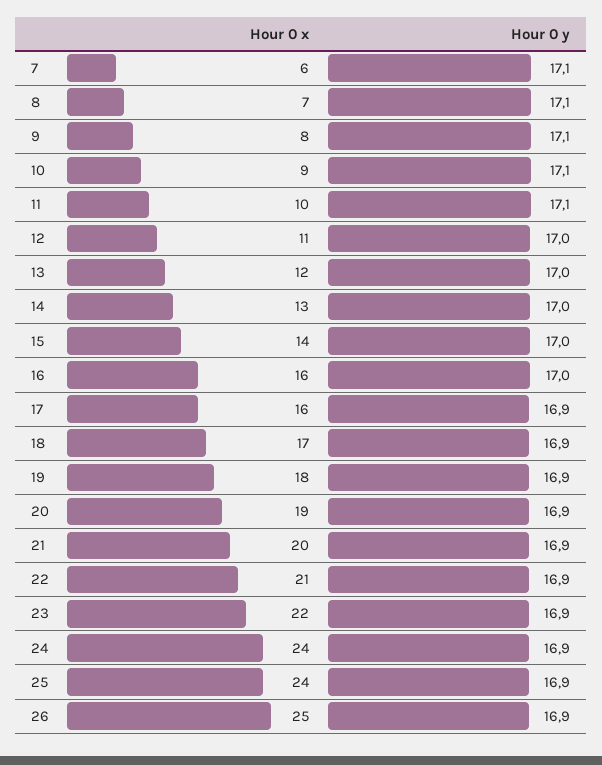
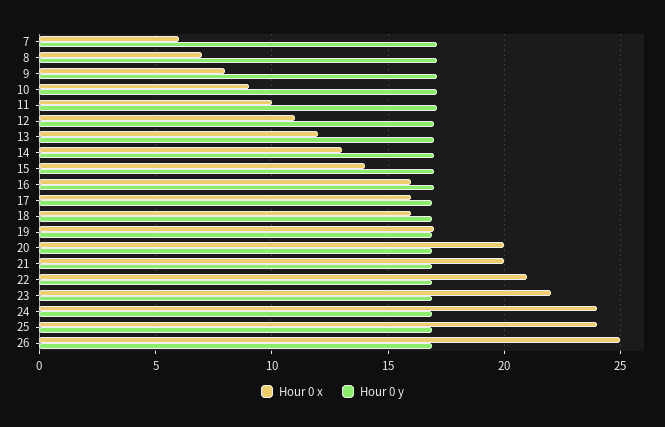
  {
    "Hour 0 x": {
      "7": 6,
      "8": 7,
      "9": 8,
      "10": 9,
      "11": 10,
      "12": 11,
      "13": 12,
      "14": 13,
      "15": 14,
      "16": 16,
      "17": 16,
-     "18": 17,
+     "18": 16,
-     "19": 18,
+     "19": 17,
-     "20": 19,
+     "20": 20,
      "21": 20,
      "22": 21,
      "23": 22,
      "24": 24,
      "25": 24,
      "26": 25
    },
    "Hour 0 y": {
      "7": 17.1,
      "8": 17.1,
      "9": 17.1,
      "10": 17.1,
      "11": 17.1,
      "12": 17,
      "13": 17,
      "14": 17,
      "15": 17,
      "16": 17,
      "17": 16.9,
      "18": 16.9,
      "19": 16.9,
      "20": 16.9,
      "21": 16.9,
      "22": 16.9,
      "23": 16.9,
      "24": 16.9,
      "25": 16.9,
      "26": 16.9
    }
  }

